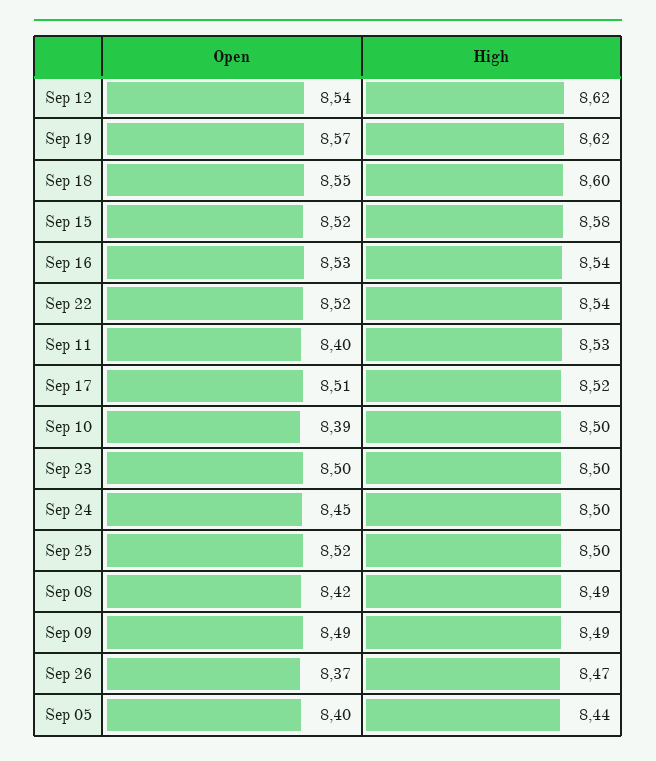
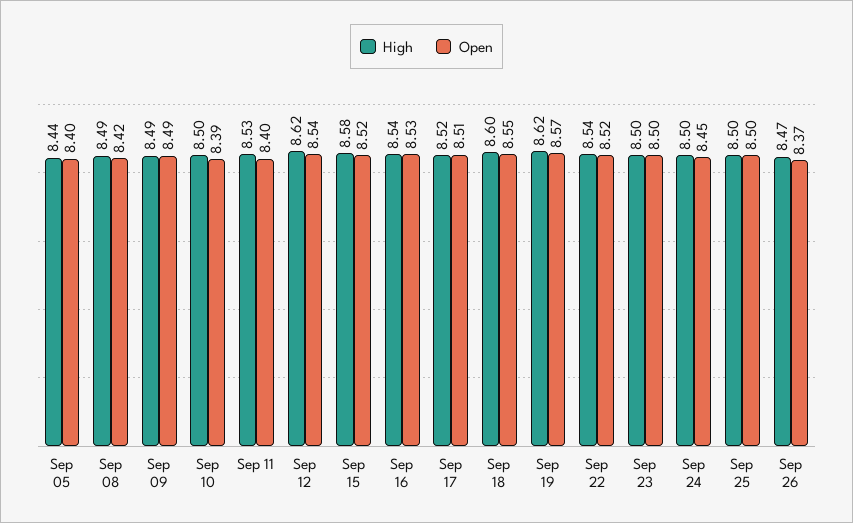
  {
    "Open": {
      "Sep 12": 8.54,
      "Sep 19": 8.57,
      "Sep 18": 8.55,
      "Sep 15": 8.52,
      "Sep 16": 8.53,
      "Sep 22": 8.52,
      "Sep 11": 8.4,
      "Sep 17": 8.51,
      "Sep 10": 8.39,
      "Sep 23": 8.5,
      "Sep 24": 8.45,
-     "Sep 25": 8.52,
+     "Sep 25": 8.5,
      "Sep 08": 8.42,
      "Sep 09": 8.49,
      "Sep 26": 8.37,
      "Sep 05": 8.4
    },
    "High": {
      "Sep 12": 8.62,
      "Sep 19": 8.62,
      "Sep 18": 8.6,
      "Sep 15": 8.58,
      "Sep 16": 8.54,
      "Sep 22": 8.54,
      "Sep 11": 8.53,
      "Sep 17": 8.52,
      "Sep 10": 8.5,
      "Sep 23": 8.5,
      "Sep 24": 8.5,
      "Sep 25": 8.5,
      "Sep 08": 8.49,
      "Sep 09": 8.49,
      "Sep 26": 8.47,
      "Sep 05": 8.44
    }
  }

